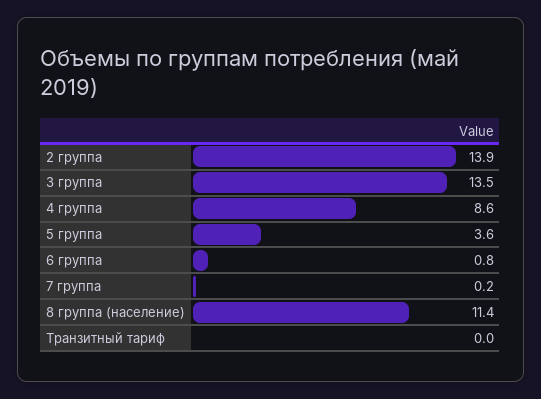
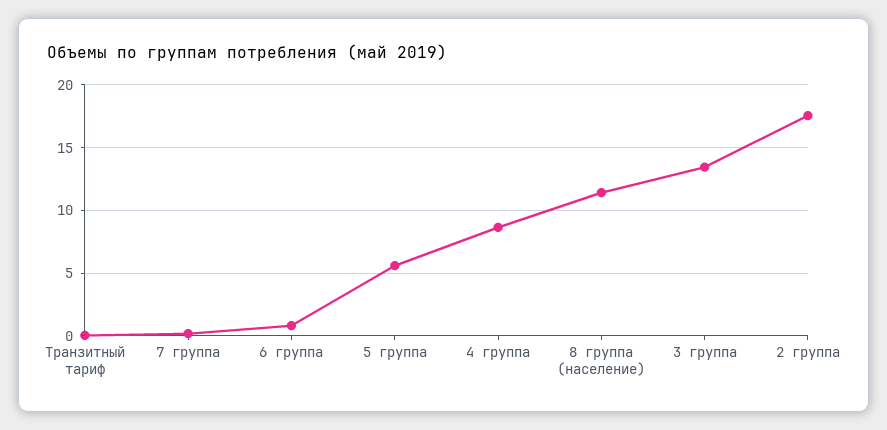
  {
-   "2 группа": 13.9,
+   "2 группа": 17.5,
    "3 группа": 13.5,
    "4 группа": 8.6,
-   "5 группа": 3.6,
+   "5 группа": 5.5,
    "6 группа": 0.8,
    "7 группа": 0.2,
    "8 группа (население)": 11.4,
    "Транзитный тариф": 0
  }

